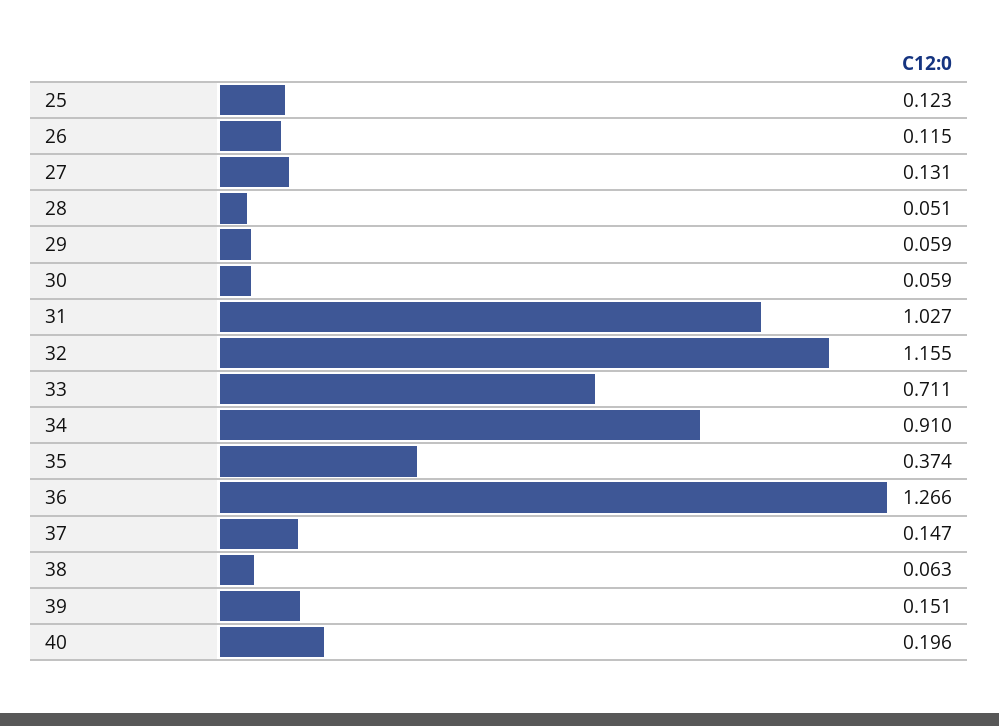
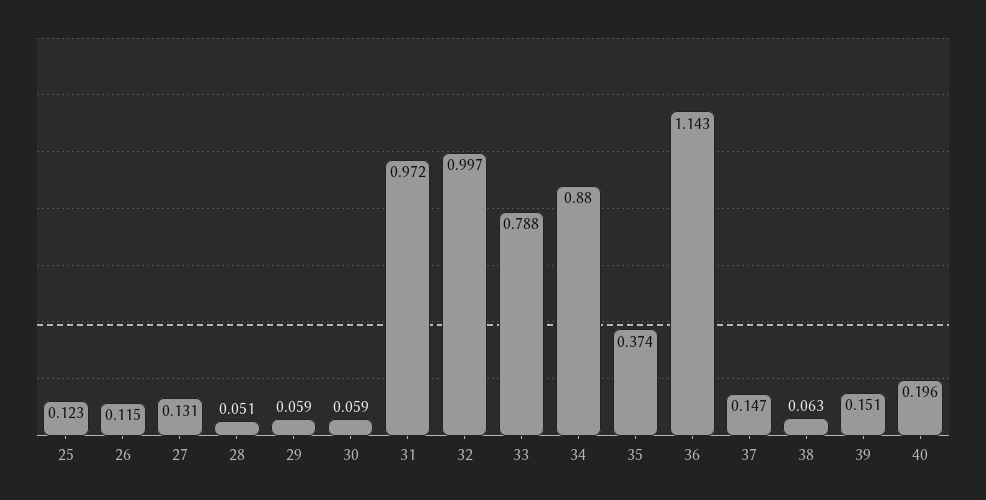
  {
    "25": 0.123,
    "26": 0.115,
    "27": 0.131,
    "28": 0.051,
    "29": 0.059,
    "30": 0.059,
-   "31": 1.027,
+   "31": 0.972,
-   "32": 1.155,
+   "32": 0.997,
-   "33": 0.711,
+   "33": 0.788,
-   "34": 0.91,
+   "34": 0.88,
    "35": 0.374,
-   "36": 1.266,
+   "36": 1.143,
    "37": 0.147,
    "38": 0.063,
    "39": 0.151,
    "40": 0.196
  }

